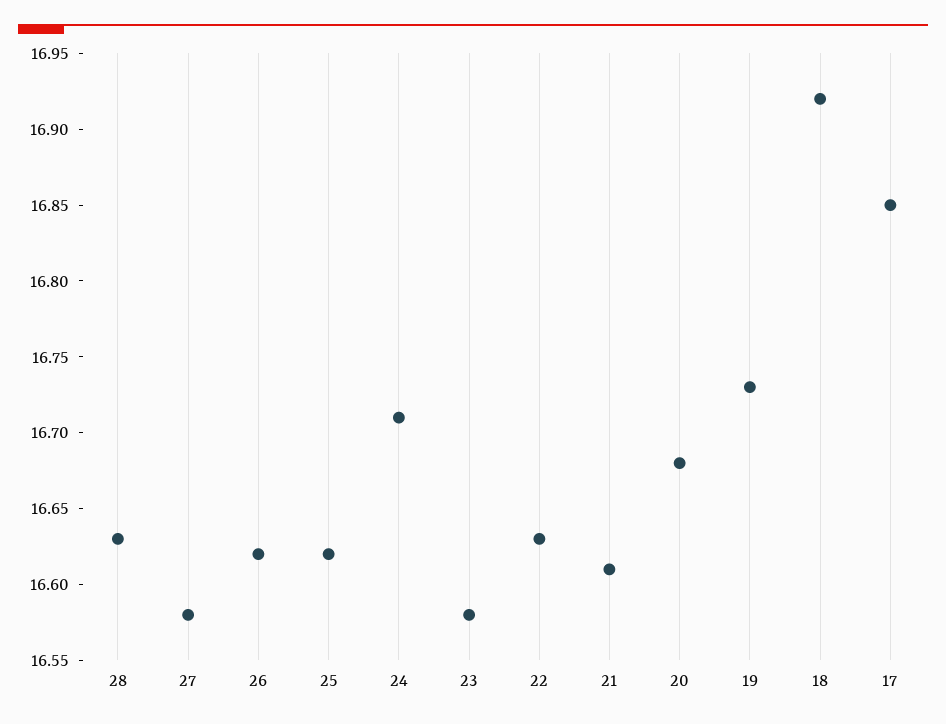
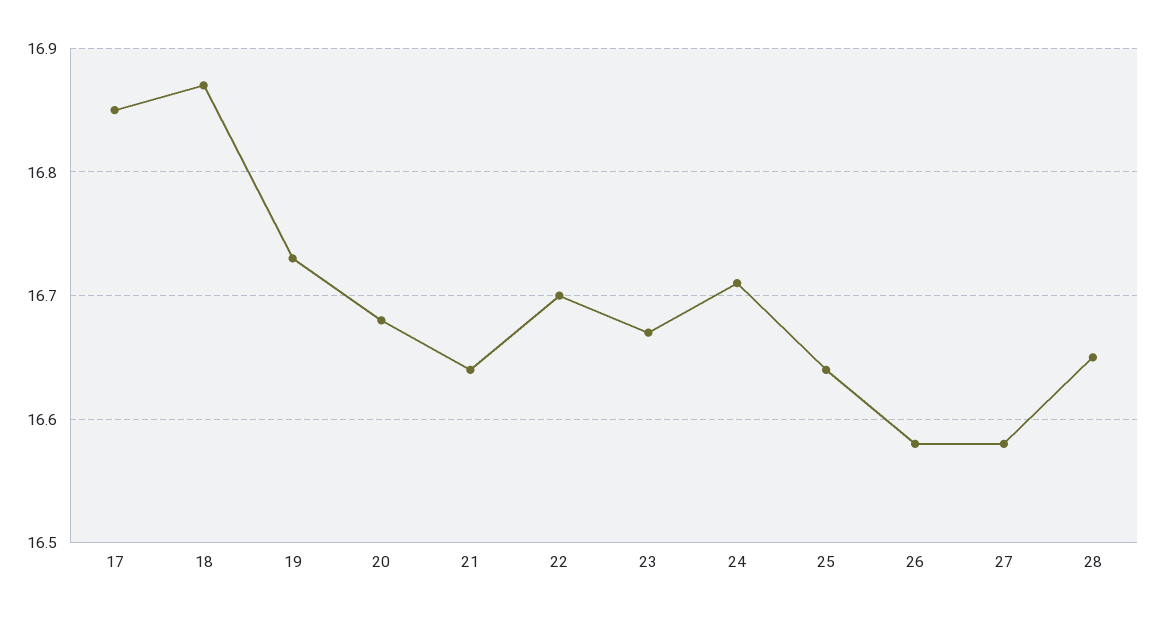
  {
-   "28": 16.63,
+   "28": 16.65,
    "27": 16.58,
-   "26": 16.62,
+   "26": 16.58,
-   "25": 16.62,
+   "25": 16.64,
    "24": 16.71,
-   "23": 16.58,
+   "23": 16.67,
-   "22": 16.63,
+   "22": 16.7,
-   "21": 16.61,
+   "21": 16.64,
    "20": 16.68,
    "19": 16.73,
-   "18": 16.92,
+   "18": 16.87,
    "17": 16.85
  }

